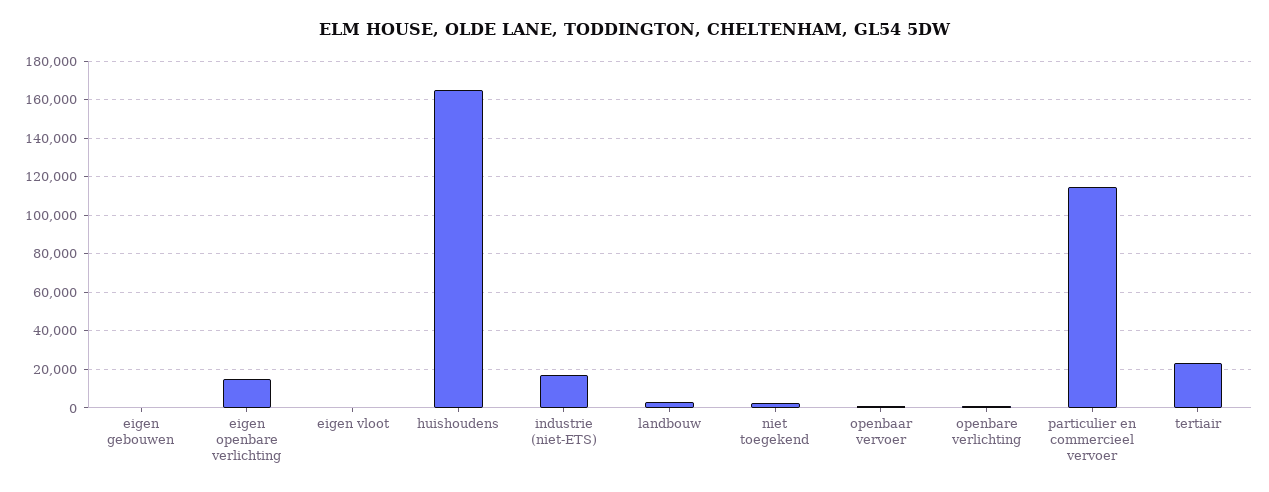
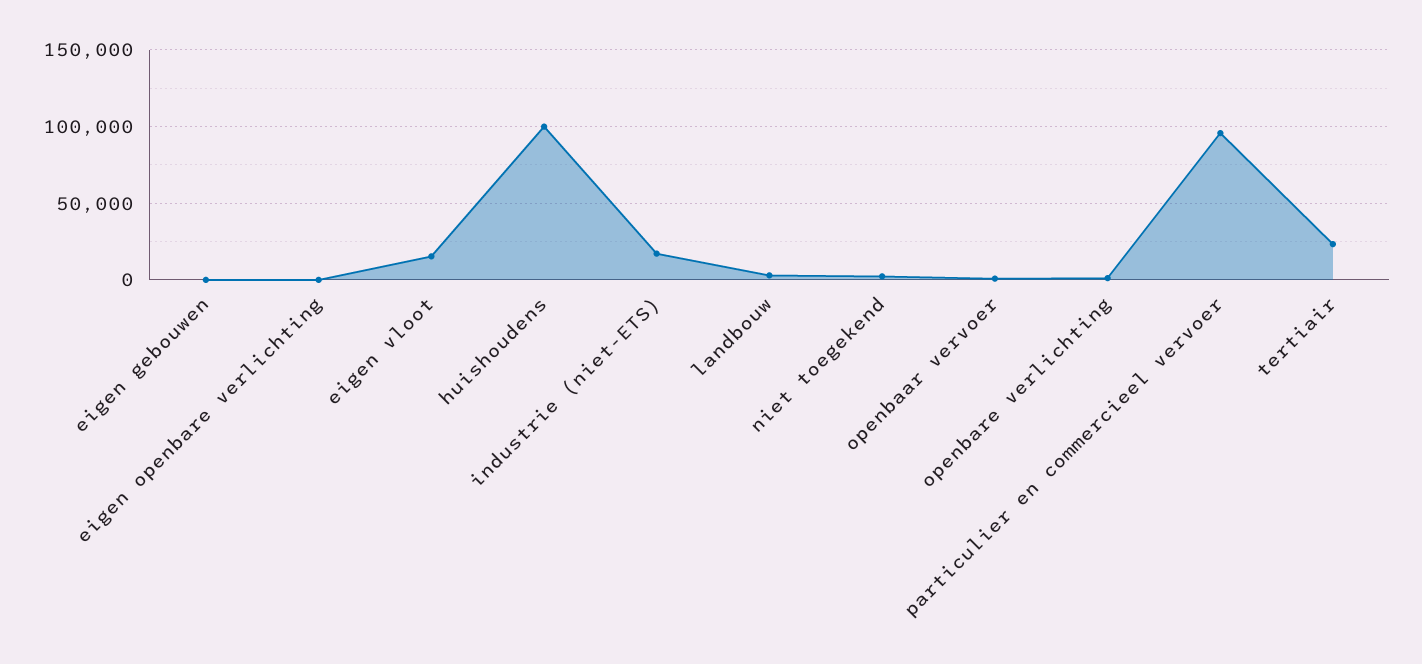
  {
    "eigen gebouwen": 0,
-   "eigen openbare verlichting": 15000,
+   "eigen openbare verlichting": 0,
-   "eigen vloot": 0,
+   "eigen vloot": 15000,
-   "huishoudens": 165000,
+   "huishoudens": 100000,
    "industrie (niet-ETS)": 15000,
    "landbouw": 5000,
    "niet toegekend": 0,
    "openbaar vervoer": 0,
    "openbare verlichting": 0,
-   "particulier en commercieel vervoer": 115000,
+   "particulier en commercieel vervoer": 95000,
    "tertiair": 25000
  }

